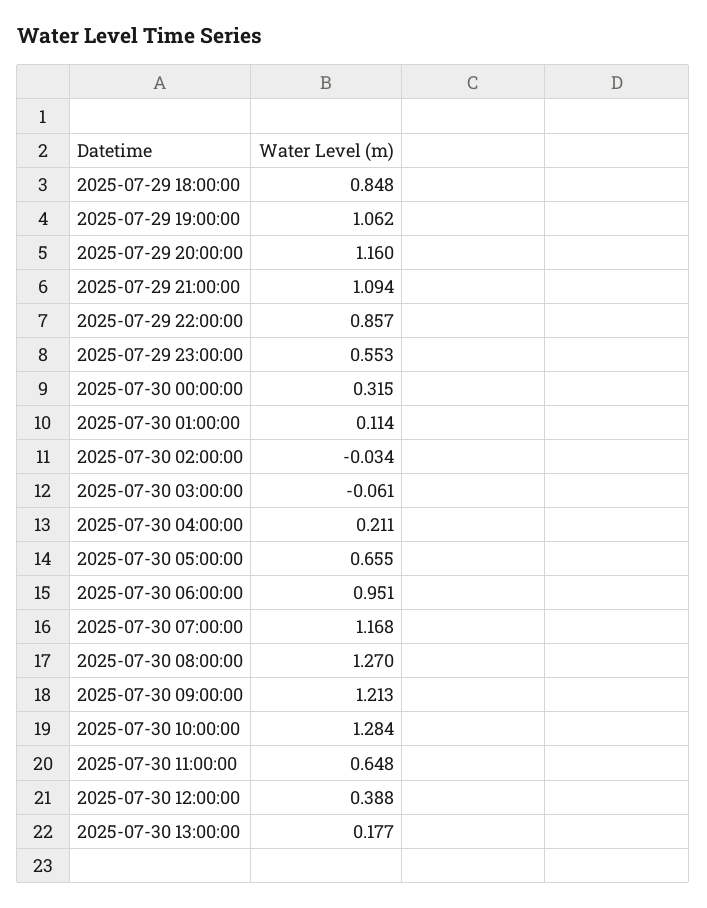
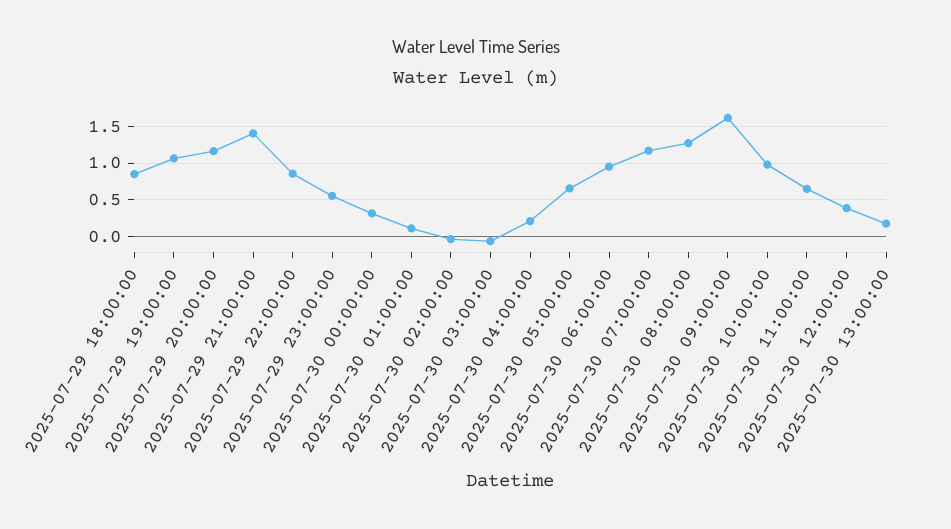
  {
    "2025-07-29 18:00:00": 0.848,
    "2025-07-29 19:00:00": 1.062,
    "2025-07-29 20:00:00": 1.16,
-   "2025-07-29 21:00:00": 1.094,
+   "2025-07-29 21:00:00": 1.4,
    "2025-07-29 22:00:00": 0.857,
    "2025-07-29 23:00:00": 0.553,
    "2025-07-30 00:00:00": 0.315,
    "2025-07-30 01:00:00": 0.114,
    "2025-07-30 02:00:00": -0.034,
    "2025-07-30 03:00:00": -0.061,
    "2025-07-30 04:00:00": 0.211,
    "2025-07-30 05:00:00": 0.655,
    "2025-07-30 06:00:00": 0.951,
    "2025-07-30 07:00:00": 1.168,
    "2025-07-30 08:00:00": 1.27,
-   "2025-07-30 09:00:00": 1.213,
+   "2025-07-30 09:00:00": 1.6,
-   "2025-07-30 10:00:00": 1.284,
+   "2025-07-30 10:00:00": 1,
    "2025-07-30 11:00:00": 0.648,
    "2025-07-30 12:00:00": 0.388,
    "2025-07-30 13:00:00": 0.177
  }

